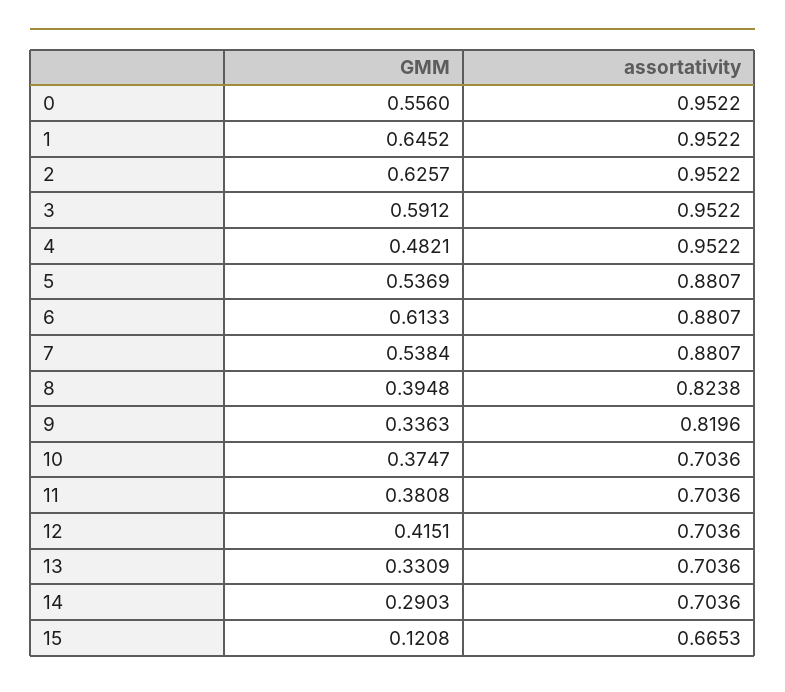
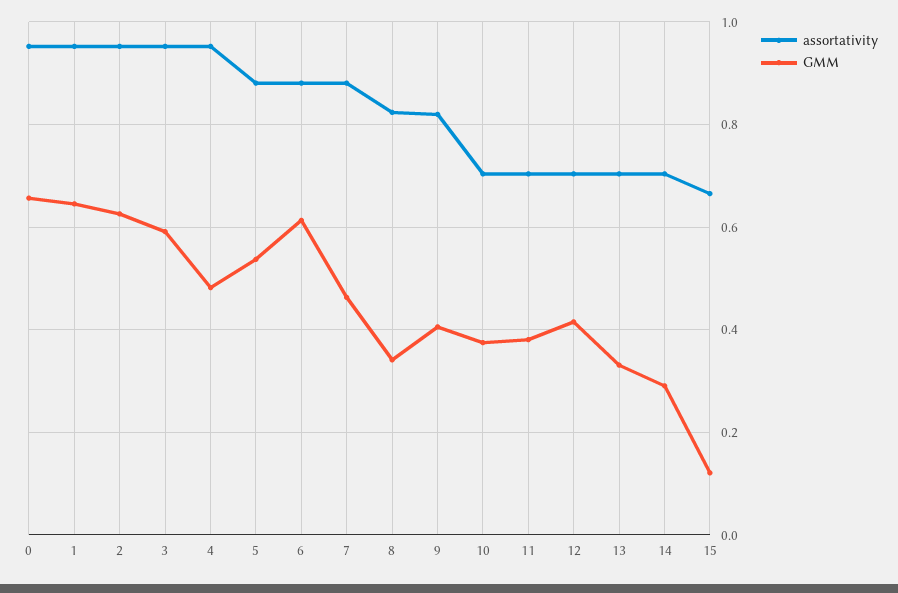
  {
    "GMM": {
-     "0": 0.556,
+     "0": 0.66,
      "1": 0.6452,
      "2": 0.6257,
      "3": 0.5912,
      "4": 0.4821,
      "5": 0.5369,
      "6": 0.6133,
-     "7": 0.5384,
+     "7": 0.46,
-     "8": 0.3948,
+     "8": 0.34,
-     "9": 0.3363,
+     "9": 0.4,
      "10": 0.3747,
      "11": 0.3808,
      "12": 0.4151,
      "13": 0.3309,
      "14": 0.2903,
      "15": 0.1208
    },
    "assortativity": {
      "0": 0.9522,
      "1": 0.9522,
      "2": 0.9522,
      "3": 0.9522,
      "4": 0.9522,
      "5": 0.8807,
      "6": 0.8807,
      "7": 0.8807,
      "8": 0.8238,
      "9": 0.8196,
      "10": 0.7036,
      "11": 0.7036,
      "12": 0.7036,
      "13": 0.7036,
      "14": 0.7036,
      "15": 0.6653
    }
  }

